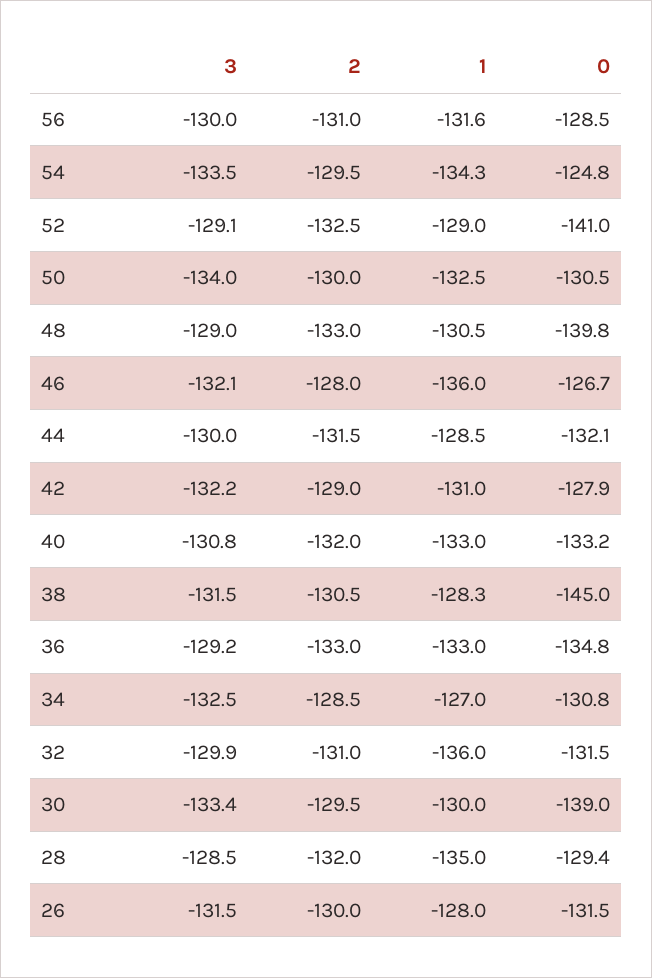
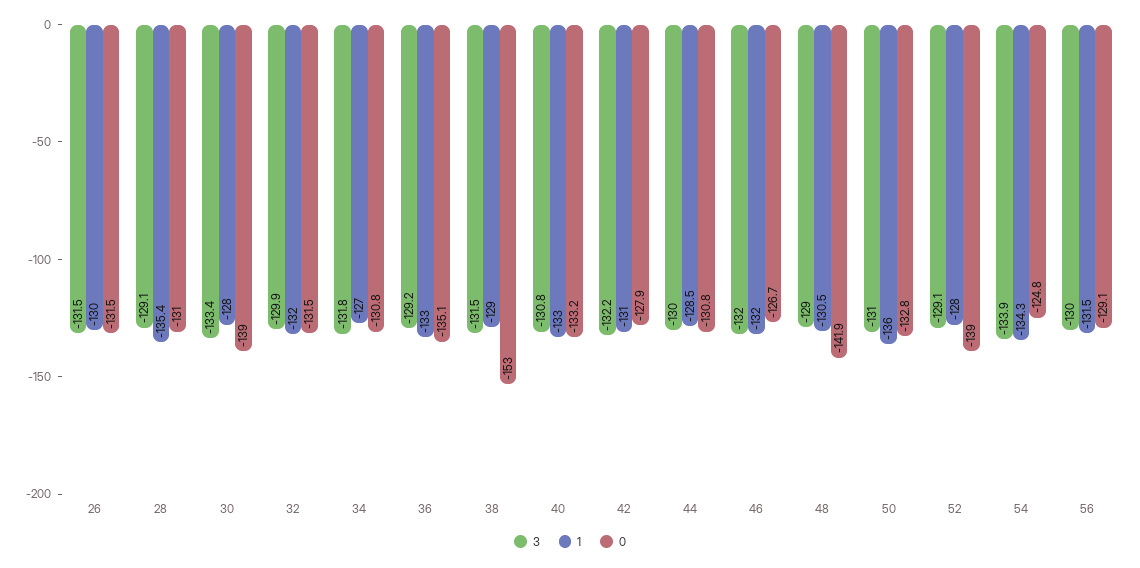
  {
    "3": {
      "56": -130,
-     "54": -133.5,
+     "54": -133.9,
      "52": -129.1,
-     "50": -134,
+     "50": -131,
      "48": -129,
-     "46": -132.1,
+     "46": -132,
      "44": -130,
      "42": -132.2,
      "40": -130.8,
      "38": -131.5,
      "36": -129.2,
-     "34": -132.5,
+     "34": -131.8,
      "32": -129.9,
      "30": -133.4,
-     "28": -128.5,
+     "28": -129.1,
      "26": -131.5
    },
-   "2": {
-     "56": -131,
-     "54": -129.5,
-     "52": -132.5,
-     "50": -130,
-     "48": -133,
-     "46": -128,
-     "44": -131.5,
-     "42": -129,
-     "40": -132,
-     "38": -130.5,
-     "36": -133,
-     "34": -128.5,
-     "32": -131,
-     "30": -129.5,
-     "28": -132,
-     "26": -130
-   },
    "1": {
-     "56": -131.6,
+     "56": -131.5,
      "54": -134.3,
-     "52": -129,
+     "52": -128,
-     "50": -132.5,
+     "50": -136,
      "48": -130.5,
-     "46": -136,
+     "46": -132,
      "44": -128.5,
      "42": -131,
      "40": -133,
-     "38": -128.3,
+     "38": -129,
      "36": -133,
      "34": -127,
-     "32": -136,
+     "32": -132,
-     "30": -130,
+     "30": -128,
-     "28": -135,
+     "28": -135.4,
-     "26": -128
+     "26": -130
    },
    "0": {
-     "56": -128.5,
+     "56": -129.1,
      "54": -124.8,
-     "52": -141,
+     "52": -139,
-     "50": -130.5,
+     "50": -132.8,
-     "48": -139.8,
+     "48": -141.9,
      "46": -126.7,
-     "44": -132.1,
+     "44": -130.8,
      "42": -127.9,
      "40": -133.2,
-     "38": -145,
+     "38": -153,
-     "36": -134.8,
+     "36": -135.1,
      "34": -130.8,
      "32": -131.5,
      "30": -139,
-     "28": -129.4,
+     "28": -131,
      "26": -131.5
    }
  }

